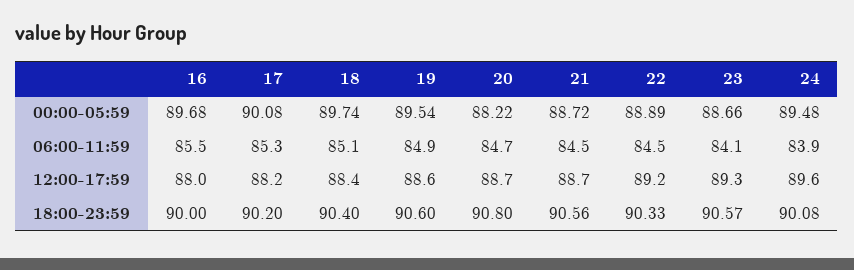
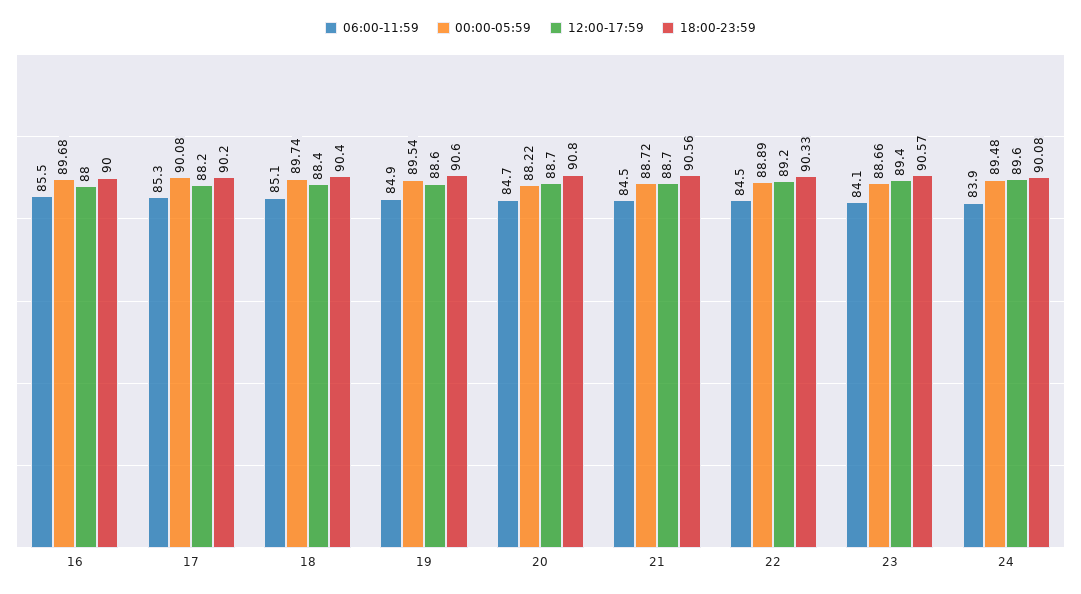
  {
    "00:00-05:59": {
      "16": 89.68,
      "17": 90.08,
      "18": 89.74,
      "19": 89.54,
      "20": 88.22,
      "21": 88.72,
      "22": 88.89,
      "23": 88.66,
      "24": 89.48
    },
    "06:00-11:59": {
      "16": 85.5,
      "17": 85.3,
      "18": 85.1,
      "19": 84.9,
      "20": 84.7,
      "21": 84.5,
      "22": 84.5,
      "23": 84.1,
      "24": 83.9
    },
    "12:00-17:59": {
      "16": 88,
      "17": 88.2,
      "18": 88.4,
      "19": 88.6,
      "20": 88.7,
      "21": 88.7,
      "22": 89.2,
-     "23": 89.3,
+     "23": 89.4,
      "24": 89.6
    },
    "18:00-23:59": {
      "16": 90,
      "17": 90.2,
      "18": 90.4,
      "19": 90.6,
      "20": 90.8,
      "21": 90.56,
      "22": 90.33,
      "23": 90.57,
      "24": 90.08
    }
  }

